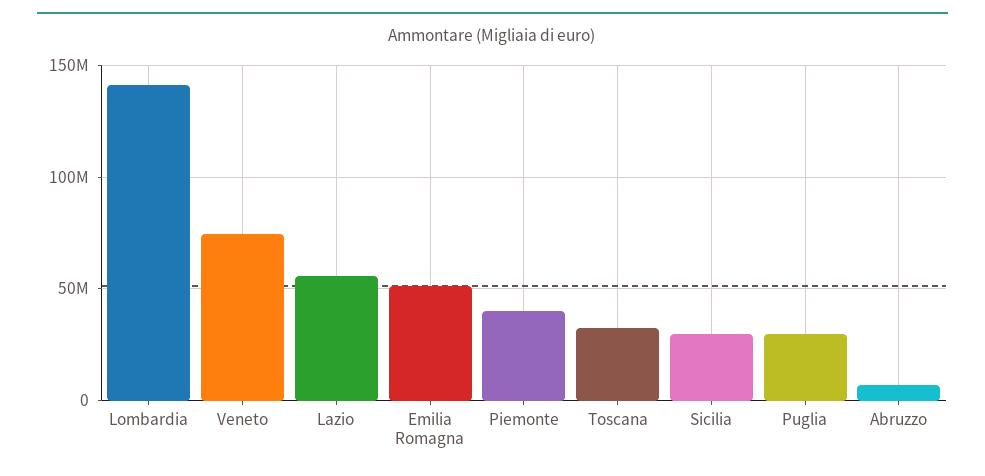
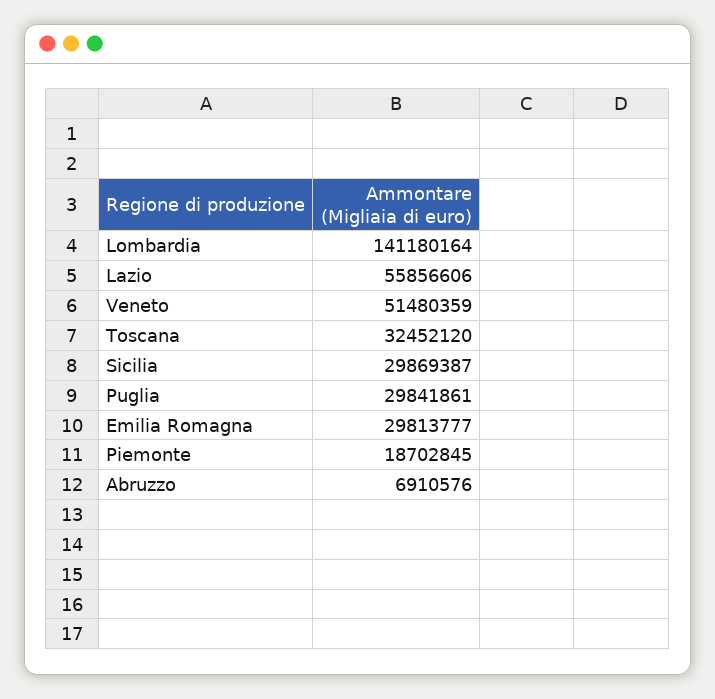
  {
    "Lombardia": 141180164,
-   "Veneto": 75000000,
+   "Veneto": 51480359,
    "Lazio": 55856606,
-   "Emilia Romagna": 50000000,
+   "Emilia Romagna": 29813777,
-   "Piemonte": 40000000,
+   "Piemonte": 18702845,
    "Toscana": 32452120,
    "Sicilia": 29869387,
    "Puglia": 29841861,
    "Abruzzo": 6910576
  }

